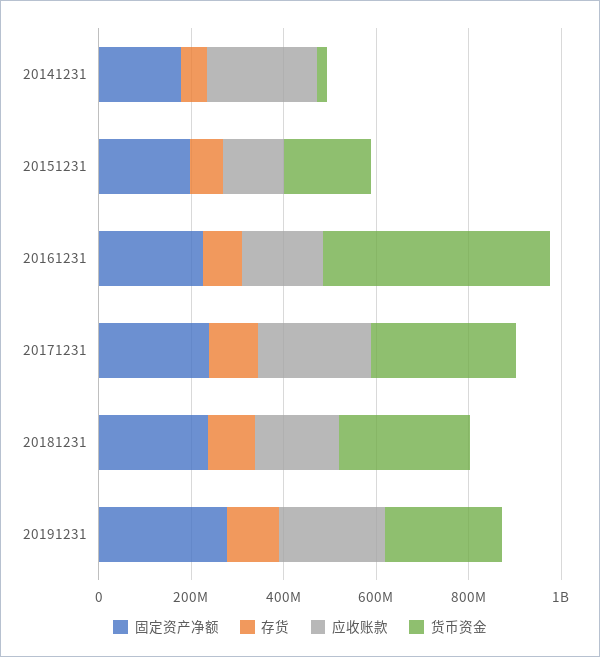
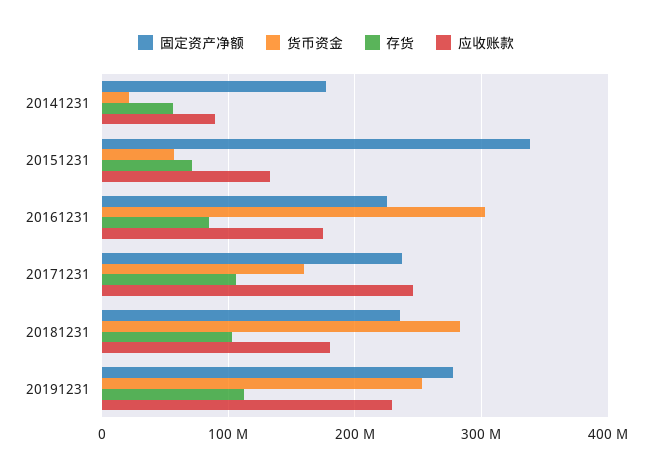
  {
    "固定资产净额": {
      "20141231": 180000000,
-     "20151231": 200000000,
+     "20151231": 340000000,
      "20161231": 230000000,
      "20171231": 240000000,
      "20181231": 240000000,
      "20191231": 280000000
    },
    "存货": {
      "20141231": 60000000,
      "20151231": 70000000,
      "20161231": 90000000,
      "20171231": 110000000,
      "20181231": 100000000,
      "20191231": 110000000
    },
    "应收账款": {
-     "20141231": 250000000,
+     "20141231": 90000000,
      "20151231": 130000000,
      "20161231": 180000000,
      "20171231": 250000000,
      "20181231": 180000000,
      "20191231": 230000000
    },
    "货币资金": {
      "20141231": 20000000,
-     "20151231": 200000000,
+     "20151231": 60000000,
-     "20161231": 500000000,
+     "20161231": 300000000,
-     "20171231": 300000000,
+     "20171231": 160000000,
      "20181231": 280000000,
      "20191231": 250000000
    }
  }

